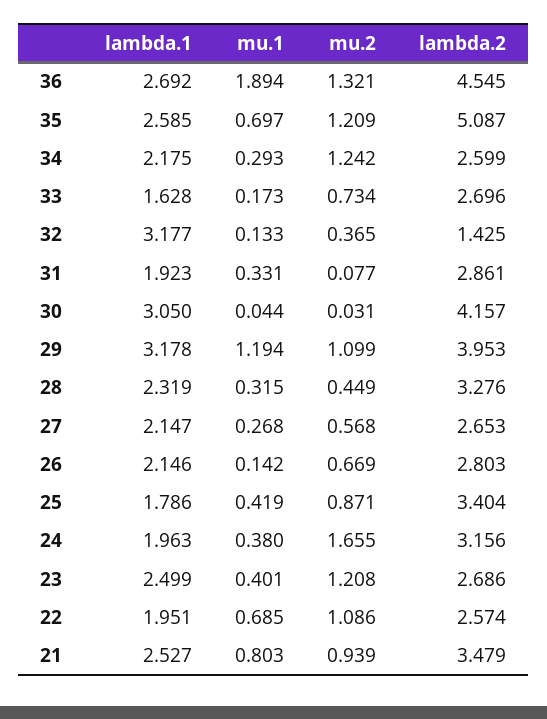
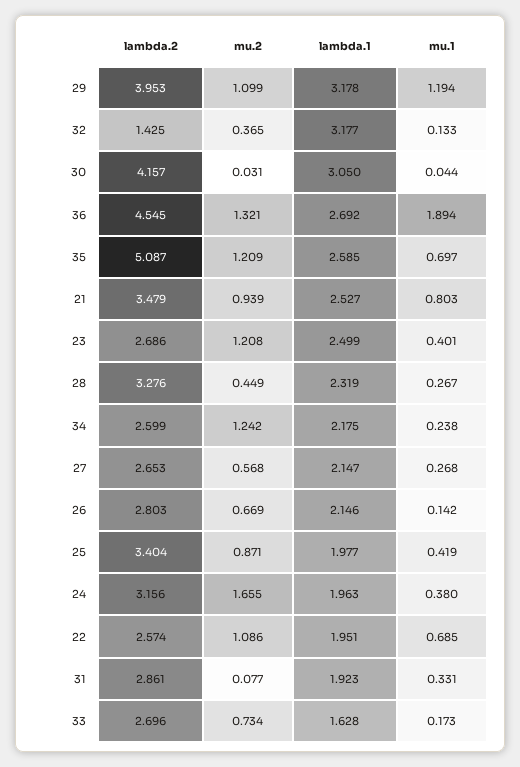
  {
    "lambda.1": {
      "36": 2.692,
      "35": 2.585,
      "34": 2.175,
      "33": 1.628,
      "32": 3.177,
      "31": 1.923,
      "30": 3.05,
      "29": 3.178,
      "28": 2.319,
      "27": 2.147,
      "26": 2.146,
-     "25": 1.786,
+     "25": 1.977,
      "24": 1.963,
      "23": 2.499,
      "22": 1.951,
      "21": 2.527
    },
    "mu.1": {
      "36": 1.894,
      "35": 0.697,
-     "34": 0.293,
+     "34": 0.238,
      "33": 0.173,
      "32": 0.133,
      "31": 0.331,
      "30": 0.044,
      "29": 1.194,
-     "28": 0.315,
+     "28": 0.267,
      "27": 0.268,
      "26": 0.142,
      "25": 0.419,
      "24": 0.38,
      "23": 0.401,
      "22": 0.685,
      "21": 0.803
    },
    "mu.2": {
      "36": 1.321,
      "35": 1.209,
      "34": 1.242,
      "33": 0.734,
      "32": 0.365,
      "31": 0.077,
      "30": 0.031,
      "29": 1.099,
      "28": 0.449,
      "27": 0.568,
      "26": 0.669,
      "25": 0.871,
      "24": 1.655,
      "23": 1.208,
      "22": 1.086,
      "21": 0.939
    },
    "lambda.2": {
      "36": 4.545,
      "35": 5.087,
      "34": 2.599,
      "33": 2.696,
      "32": 1.425,
      "31": 2.861,
      "30": 4.157,
      "29": 3.953,
      "28": 3.276,
      "27": 2.653,
      "26": 2.803,
      "25": 3.404,
      "24": 3.156,
      "23": 2.686,
      "22": 2.574,
      "21": 3.479
    }
  }

